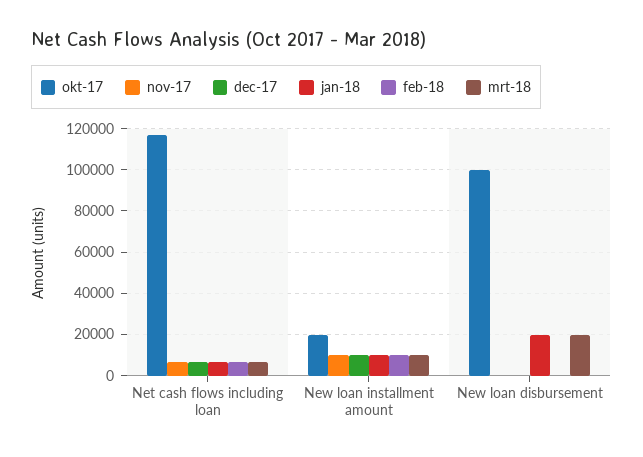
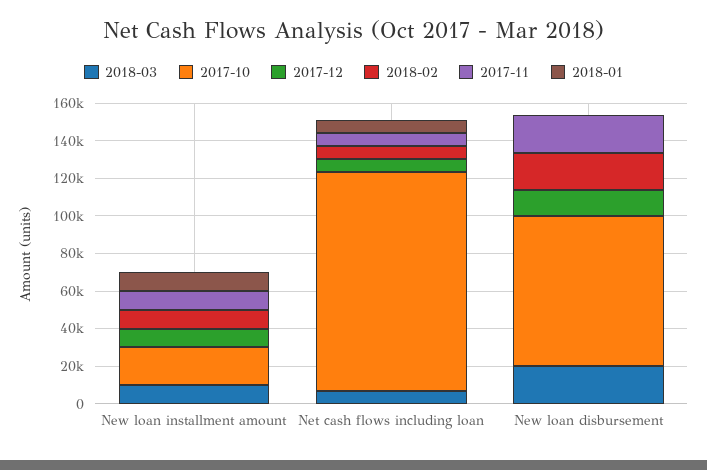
  {
    "okt-17": {
      "Net cash flows including loan": 115000,
      "New loan installment amount": 20000,
-     "New loan disbursement": 100000
+     "New loan disbursement": 80000
    },
    "nov-17": {
      "Net cash flows including loan": 5000,
      "New loan installment amount": 10000,
-     "New loan disbursement": 0
+     "New loan disbursement": 20000
    },
    "dec-17": {
      "Net cash flows including loan": 5000,
      "New loan installment amount": 10000,
-     "New loan disbursement": 0
+     "New loan disbursement": 15000
    },
    "jan-18": {
      "Net cash flows including loan": 5000,
      "New loan installment amount": 10000,
-     "New loan disbursement": 20000
+     "New loan disbursement": 0
    },
    "feb-18": {
      "Net cash flows including loan": 5000,
      "New loan installment amount": 10000,
-     "New loan disbursement": 0
+     "New loan disbursement": 20000
    },
    "mrt-18": {
      "Net cash flows including loan": 5000,
      "New loan installment amount": 10000,
      "New loan disbursement": 20000
    }
  }

